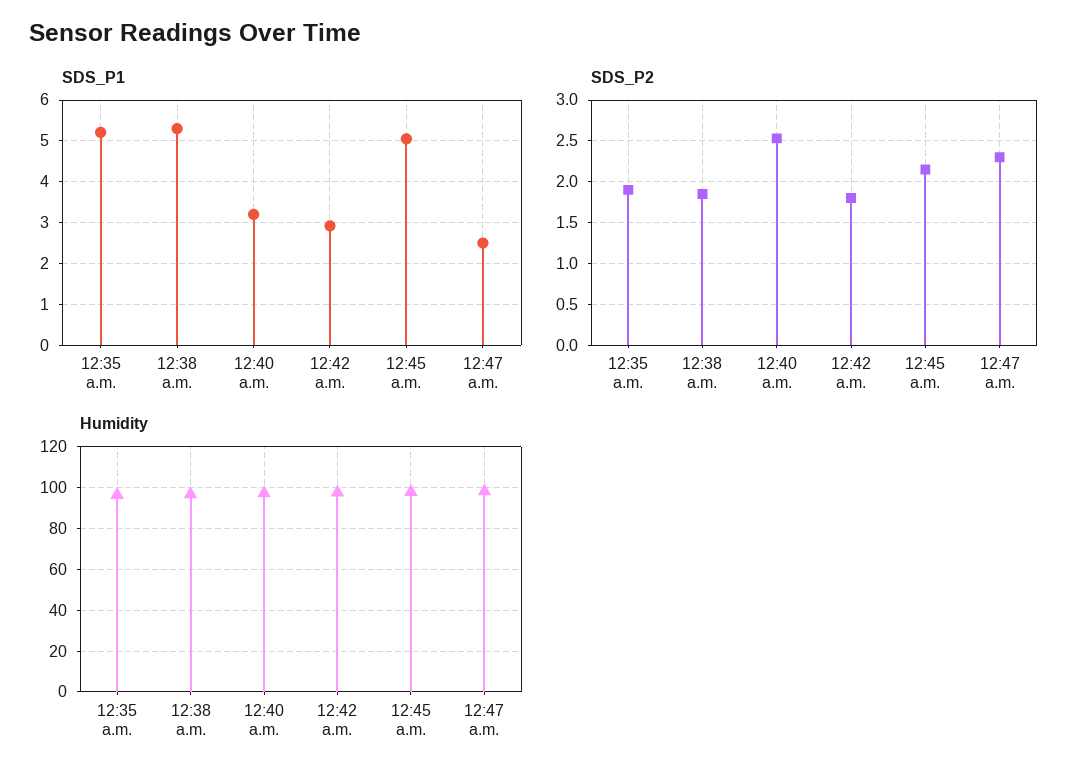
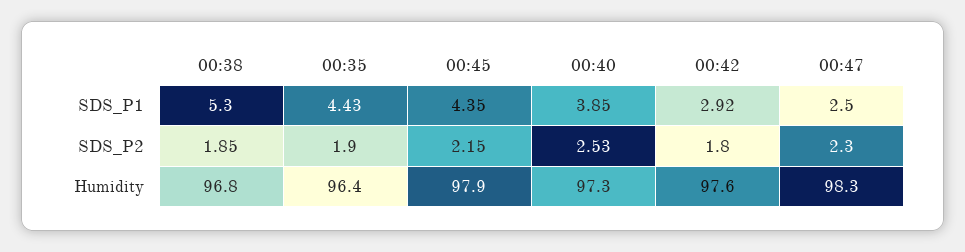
  {
    "SDS_P1": {
-     "12:35 a.m.": 5.2,
+     "12:35 a.m.": 4.43,
      "12:38 a.m.": 5.3,
-     "12:40 a.m.": 3.2,
+     "12:40 a.m.": 3.85,
      "12:42 a.m.": 2.92,
-     "12:45 a.m.": 5,
+     "12:45 a.m.": 4.35,
      "12:47 a.m.": 2.5
    },
    "SDS_P2": {
      "12:35 a.m.": 1.9,
      "12:38 a.m.": 1.85,
      "12:40 a.m.": 2.53,
      "12:42 a.m.": 1.8,
      "12:45 a.m.": 2.15,
      "12:47 a.m.": 2.3
    },
    "Humidity": {
      "12:35 a.m.": 96.4,
      "12:38 a.m.": 96.8,
      "12:40 a.m.": 97.3,
      "12:42 a.m.": 97.6,
      "12:45 a.m.": 97.9,
      "12:47 a.m.": 98.3
    }
  }

